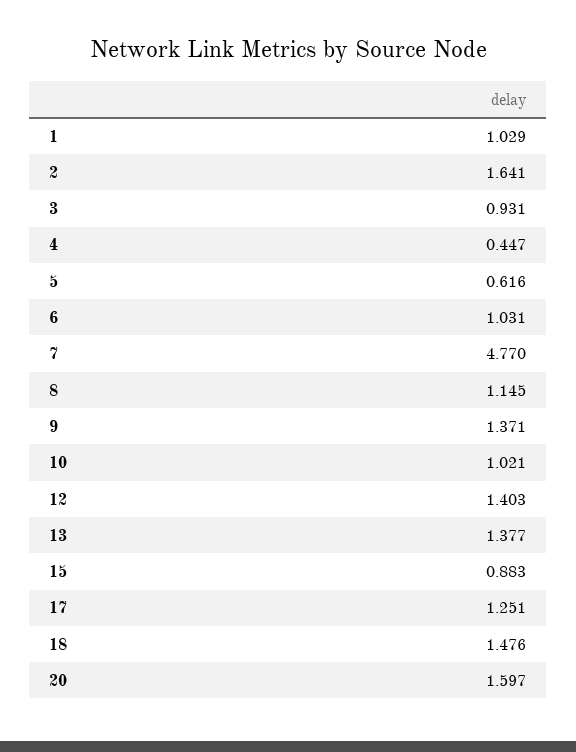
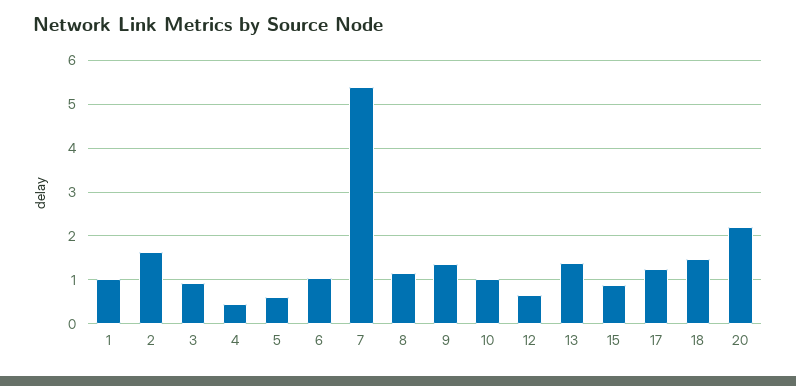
  {
    "1": 1.029,
    "2": 1.641,
    "3": 0.931,
    "4": 0.447,
    "5": 0.616,
    "6": 1.031,
-   "7": 4.77,
+   "7": 5.4,
    "8": 1.145,
    "9": 1.371,
    "10": 1.021,
-   "12": 1.403,
+   "12": 0.6,
    "13": 1.377,
    "15": 0.883,
    "17": 1.251,
    "18": 1.476,
-   "20": 1.597
+   "20": 2.2
  }

